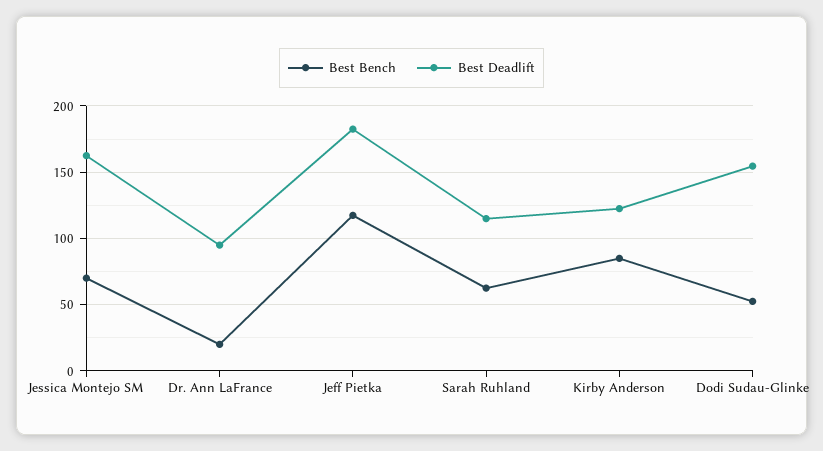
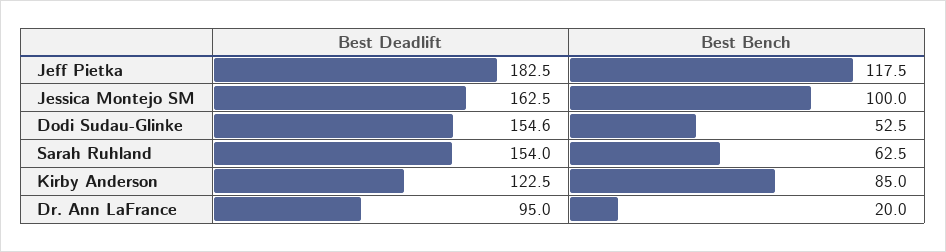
  {
    "Best Bench": {
-     "Jessica Montejo SM": 70,
+     "Jessica Montejo SM": 100,
      "Dr. Ann LaFrance": 20,
      "Jeff Pietka": 117.5,
      "Sarah Ruhland": 62.5,
      "Kirby Anderson": 85,
      "Dodi Sudau-Glinke": 52.5
    },
    "Best Deadlift": {
      "Jessica Montejo SM": 162.5,
      "Dr. Ann LaFrance": 95,
      "Jeff Pietka": 182.5,
-     "Sarah Ruhland": 115,
+     "Sarah Ruhland": 154,
      "Kirby Anderson": 122.5,
      "Dodi Sudau-Glinke": 154.6
    }
  }

